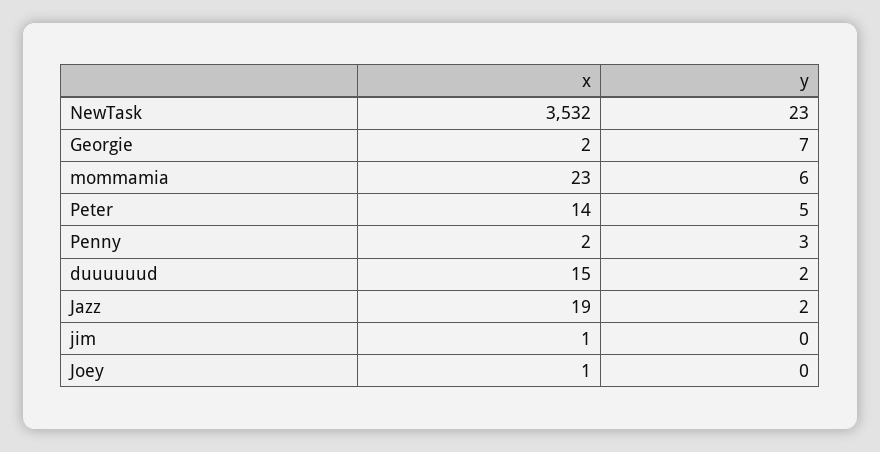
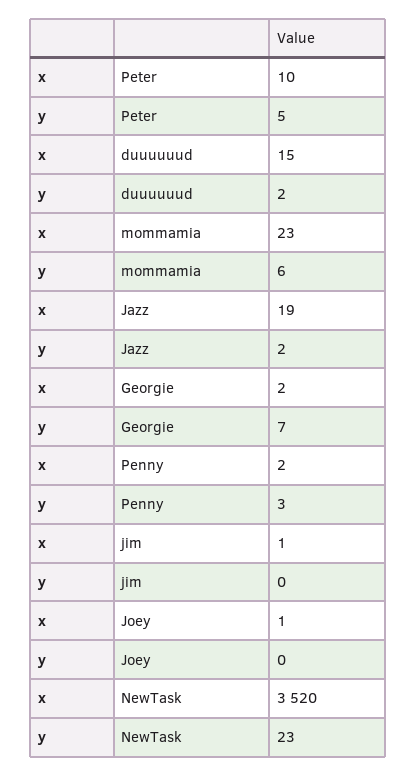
  {
    "x": {
-     "NewTask": 3532,
+     "NewTask": 3520,
      "Georgie": 2,
      "mommamia": 23,
-     "Peter": 14,
+     "Peter": 10,
      "Penny": 2,
      "duuuuuud": 15,
      "Jazz": 19,
      "jim": 1,
      "Joey": 1
    },
    "y": {
      "NewTask": 23,
      "Georgie": 7,
      "mommamia": 6,
      "Peter": 5,
      "Penny": 3,
      "duuuuuud": 2,
      "Jazz": 2,
      "jim": 0,
      "Joey": 0
    }
  }

